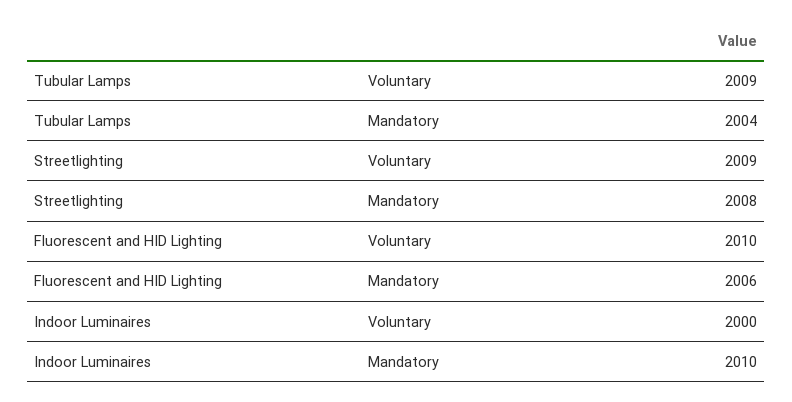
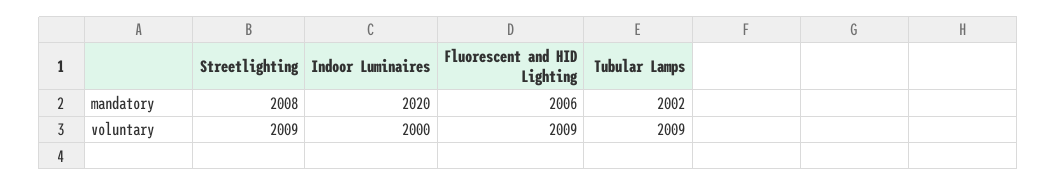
  {
    "Tubular Lamps": {
      "Voluntary": 2009,
-     "Mandatory": 2004
+     "Mandatory": 2002
    },
    "Streetlighting": {
      "Voluntary": 2009,
      "Mandatory": 2008
    },
    "Fluorescent and HID Lighting": {
-     "Voluntary": 2010,
+     "Voluntary": 2009,
      "Mandatory": 2006
    },
    "Indoor Luminaires": {
      "Voluntary": 2000,
-     "Mandatory": 2010
+     "Mandatory": 2020
    }
  }

